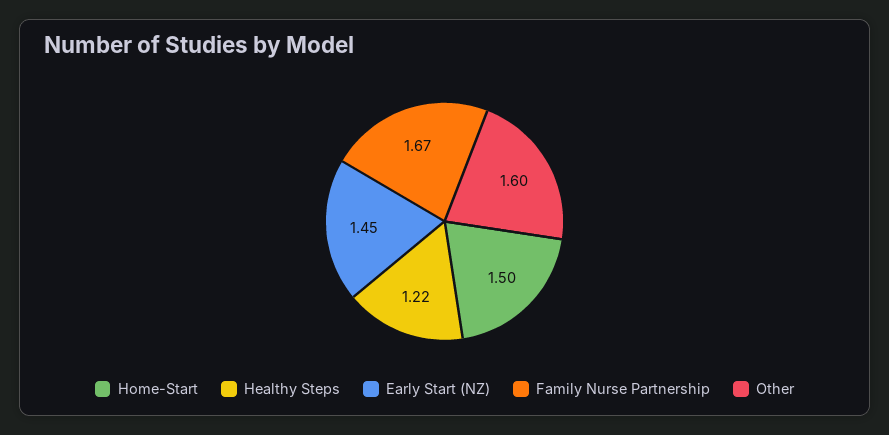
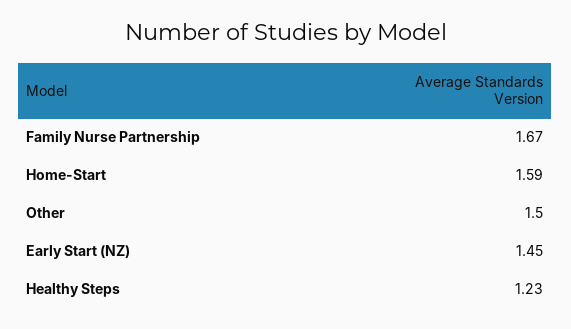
  {
-   "Home-Start": 1.5,
+   "Home-Start": 1.59,
-   "Healthy Steps": 1.22,
+   "Healthy Steps": 1.23,
    "Early Start (NZ)": 1.45,
    "Family Nurse Partnership": 1.67,
-   "Other": 1.6
+   "Other": 1.5
  }

